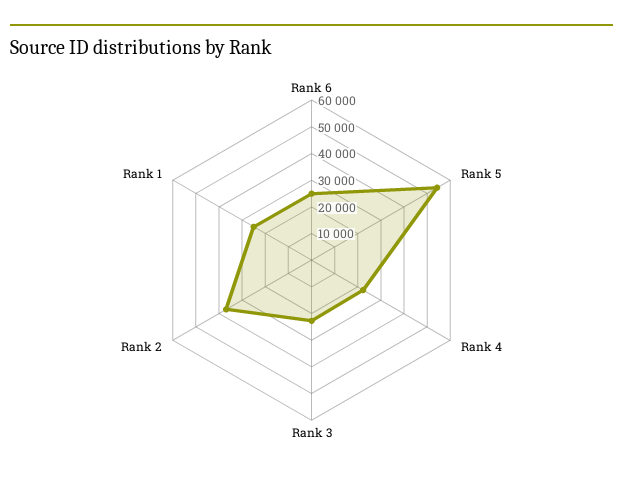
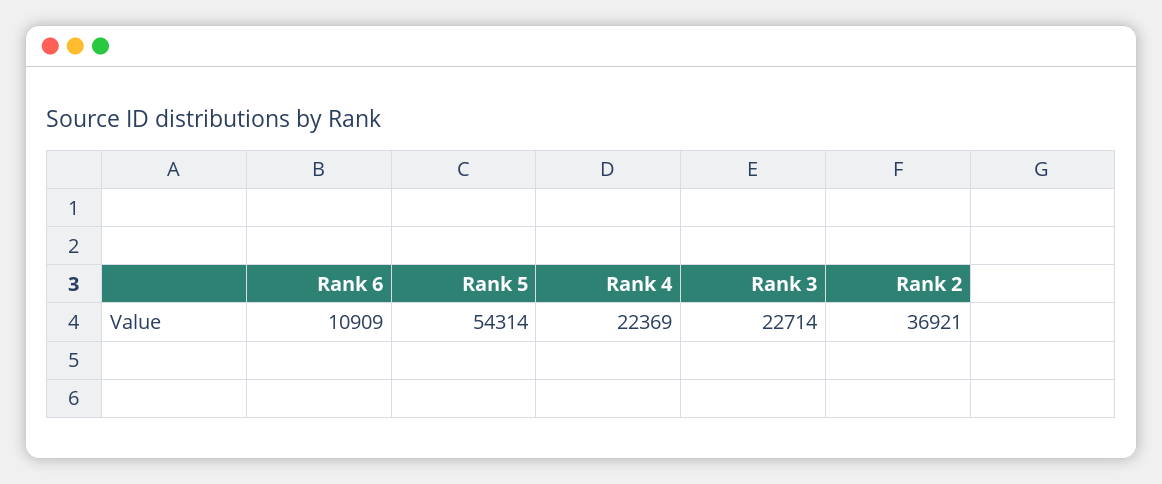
  {
-   "Rank 6": 25000,
+   "Rank 6": 10909,
    "Rank 5": 54314,
    "Rank 4": 22369,
    "Rank 3": 22714,
-   "Rank 2": 36921,
+   "Rank 2": 36921
-   "Rank 1": 25000
  }

